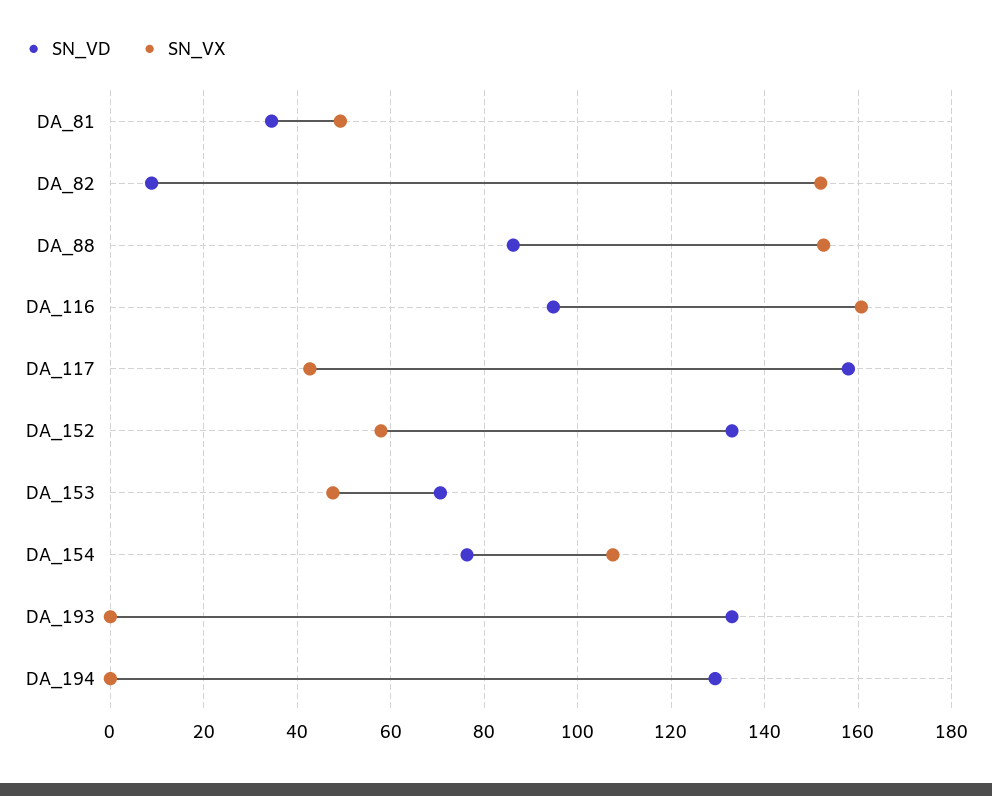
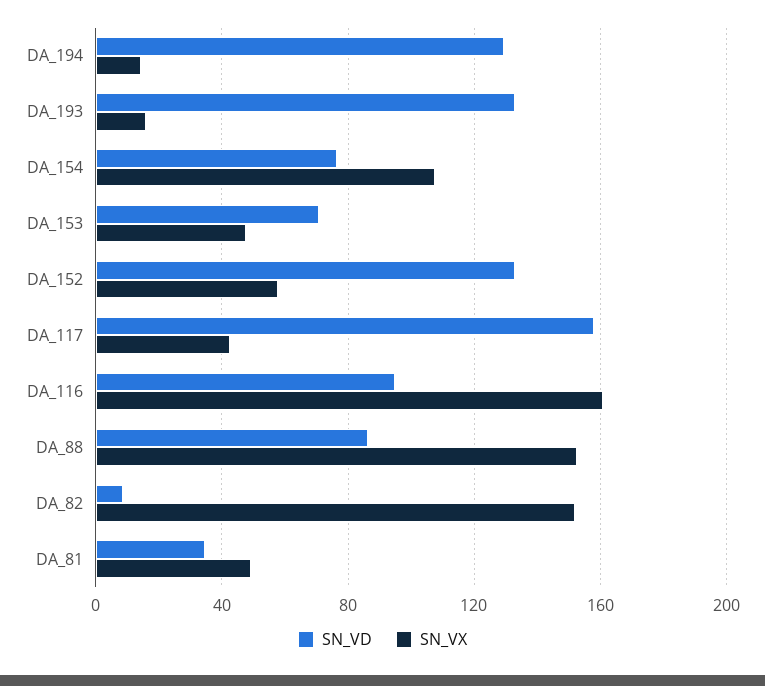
  {
    "SN_VD": {
      "DA_81": 34,
      "DA_82": 8,
      "DA_88": 86,
      "DA_116": 94,
      "DA_117": 158,
      "DA_152": 134,
      "DA_153": 70,
      "DA_154": 76,
      "DA_193": 134,
      "DA_194": 130
    },
    "SN_VX": {
      "DA_81": 50,
      "DA_82": 152,
      "DA_88": 152,
      "DA_116": 160,
      "DA_117": 42,
      "DA_152": 58,
      "DA_153": 48,
      "DA_154": 108,
-     "DA_193": 0,
+     "DA_193": 15,
-     "DA_194": 0
+     "DA_194": 15
    }
  }

